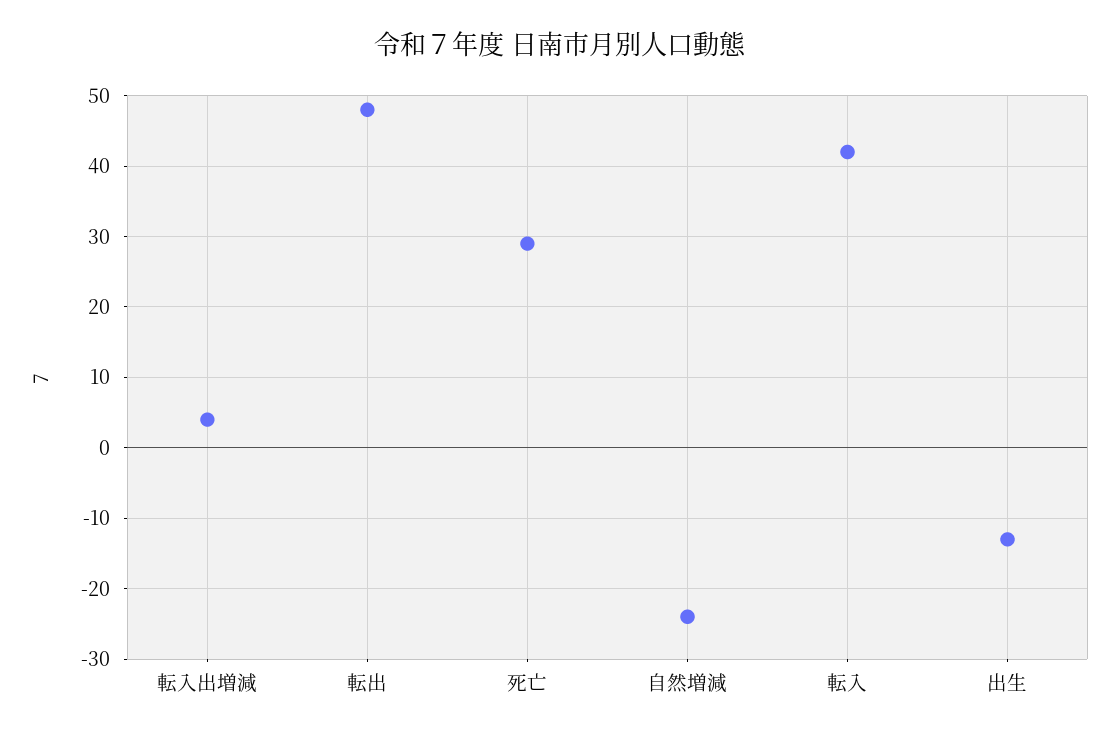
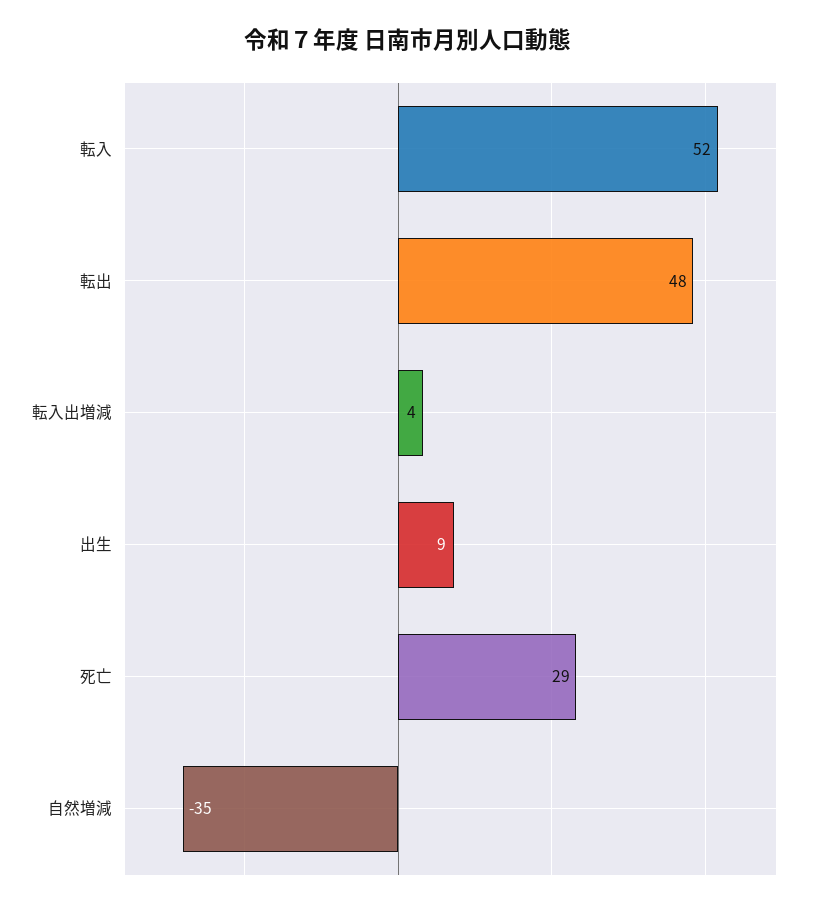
  {
    "転入出増減": 4,
    "転出": 48,
    "死亡": 29,
-   "自然増減": -24,
+   "自然増減": -35,
-   "転入": 42,
+   "転入": 52,
-   "出生": -13
+   "出生": 9
  }

